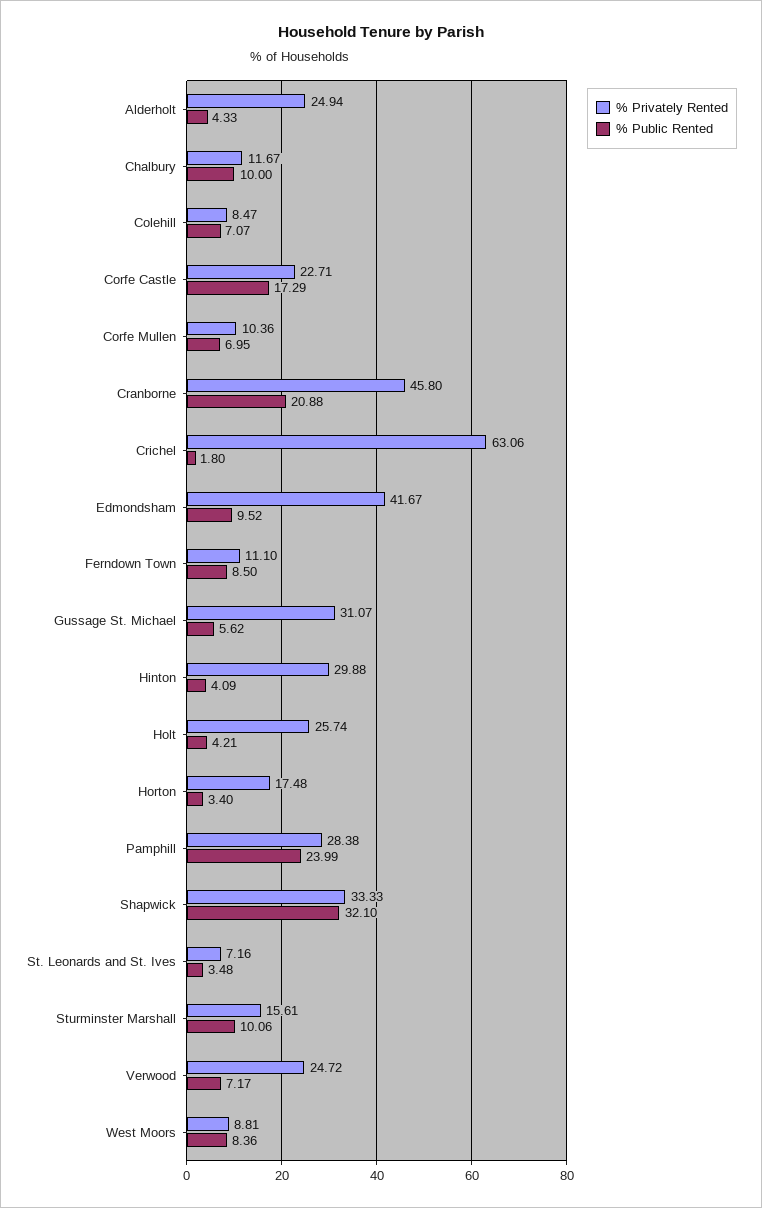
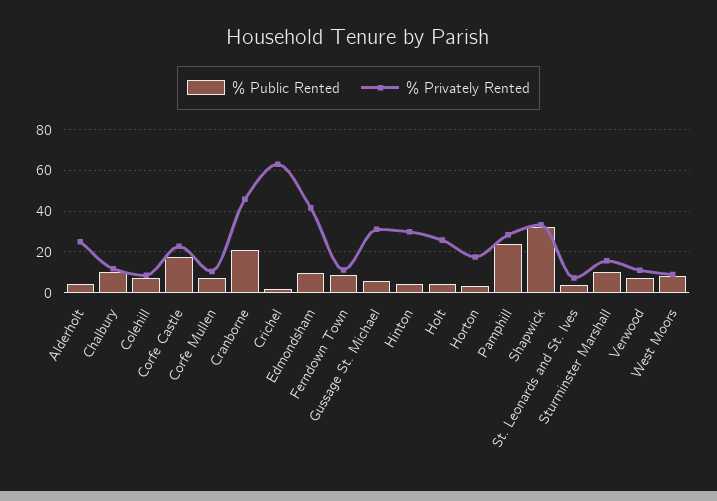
  {
    "% Privately Rented": {
      "Alderholt": 24.94,
      "Chalbury": 11.67,
      "Colehill": 8.47,
      "Corfe Castle": 22.71,
      "Corfe Mullen": 10.36,
      "Cranborne": 45.8,
      "Crichel": 63.06,
      "Edmondsham": 41.67,
      "Ferndown Town": 11.1,
      "Gussage St. Michael": 31.07,
      "Hinton": 29.88,
      "Holt": 25.74,
      "Horton": 17.48,
      "Pamphill": 28.38,
      "Shapwick": 33.33,
      "St. Leonards and St. Ives": 7.16,
      "Sturminster Marshall": 15.61,
-     "Verwood": 24.72,
+     "Verwood": 10,
      "West Moors": 8.81
    },
    "% Public Rented": {
      "Alderholt": 4.33,
      "Chalbury": 10,
      "Colehill": 7.07,
      "Corfe Castle": 17.29,
      "Corfe Mullen": 6.95,
      "Cranborne": 20.88,
      "Crichel": 1.8,
      "Edmondsham": 9.52,
      "Ferndown Town": 8.5,
      "Gussage St. Michael": 5.62,
      "Hinton": 4.09,
      "Holt": 4.21,
      "Horton": 3.4,
      "Pamphill": 23.99,
      "Shapwick": 32.1,
      "St. Leonards and St. Ives": 3.48,
      "Sturminster Marshall": 10.06,
      "Verwood": 7.17,
      "West Moors": 8.36
    }
  }

